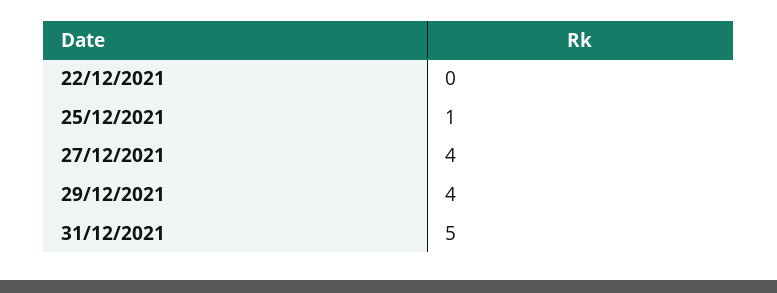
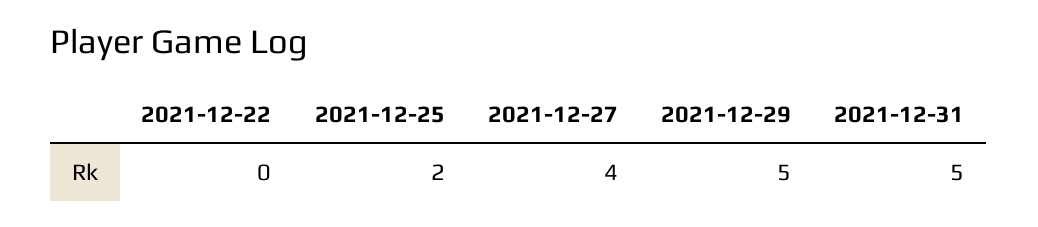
  {
    "22/12/2021": 0,
-   "25/12/2021": 1,
+   "25/12/2021": 2,
    "27/12/2021": 4,
-   "29/12/2021": 4,
+   "29/12/2021": 5,
    "31/12/2021": 5
  }

